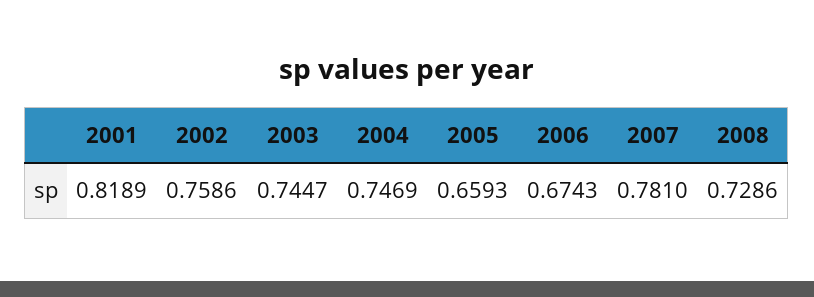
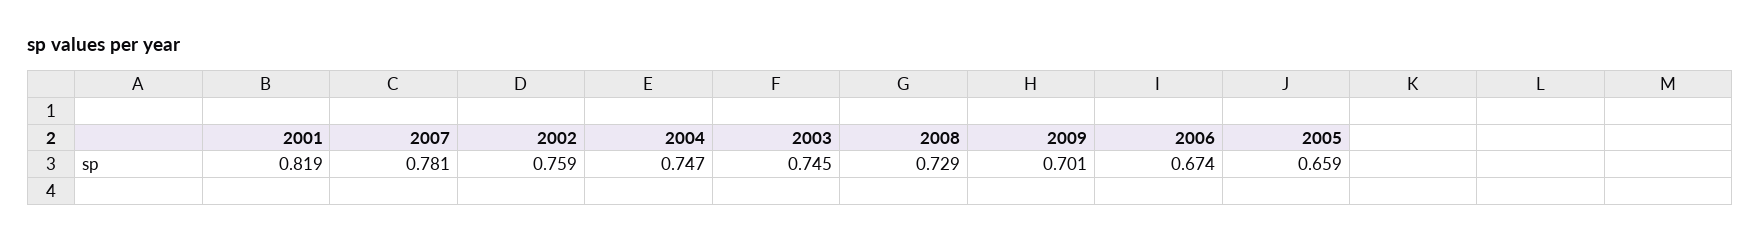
  {
    "2001": 0.8189,
    "2002": 0.7586,
    "2003": 0.7447,
    "2004": 0.7469,
    "2005": 0.6593,
    "2006": 0.6743,
    "2007": 0.781,
-   "2008": 0.7286
+   "2008": 0.7286,
+   "2009": 0.701
  }

